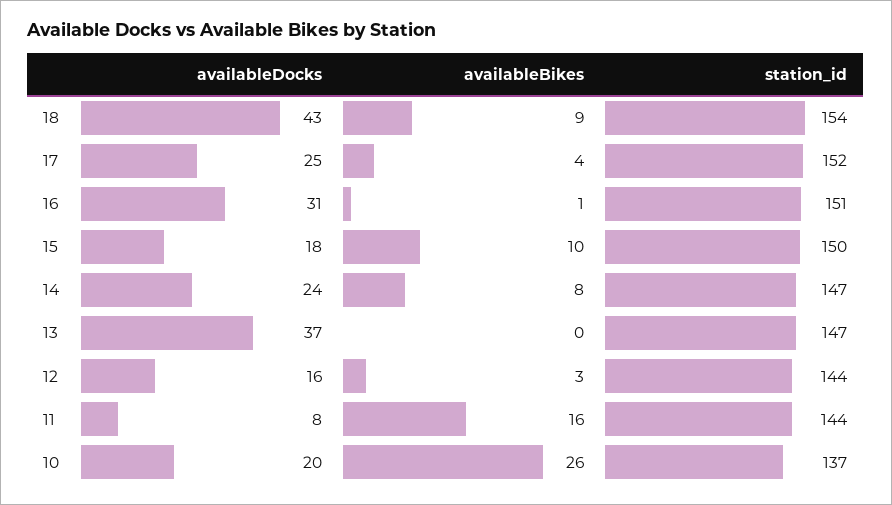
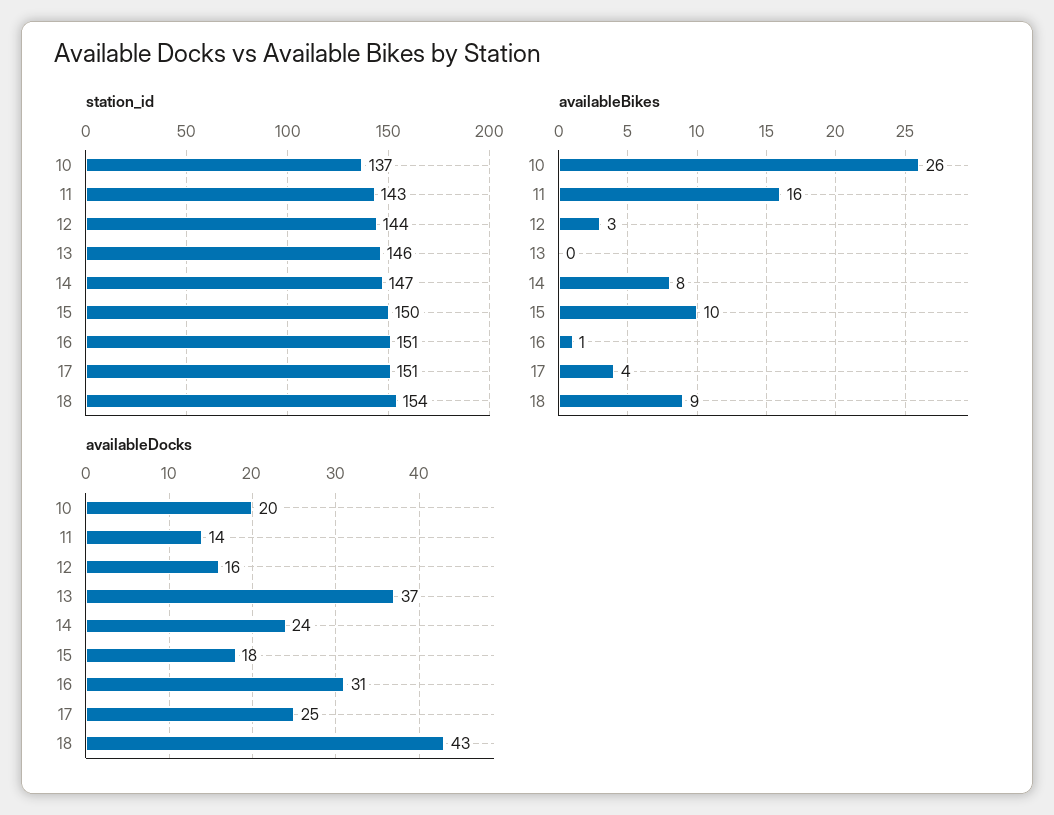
  {
    "availableDocks": {
      "18": 43,
      "17": 25,
      "16": 31,
      "15": 18,
      "14": 24,
      "13": 37,
      "12": 16,
-     "11": 8,
+     "11": 14,
      "10": 20
    },
    "availableBikes": {
      "18": 9,
      "17": 4,
      "16": 1,
      "15": 10,
      "14": 8,
      "13": 0,
      "12": 3,
      "11": 16,
      "10": 26
    },
    "station_id": {
      "18": 154,
-     "17": 152,
+     "17": 151,
      "16": 151,
      "15": 150,
      "14": 147,
-     "13": 147,
+     "13": 146,
      "12": 144,
-     "11": 144,
+     "11": 143,
      "10": 137
    }
  }

